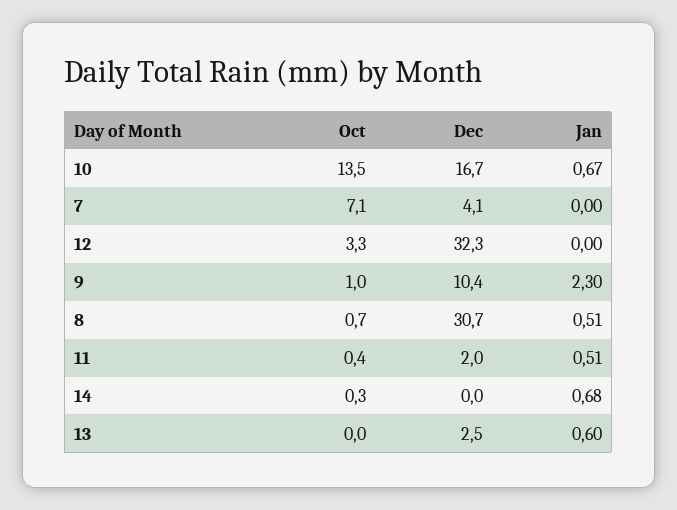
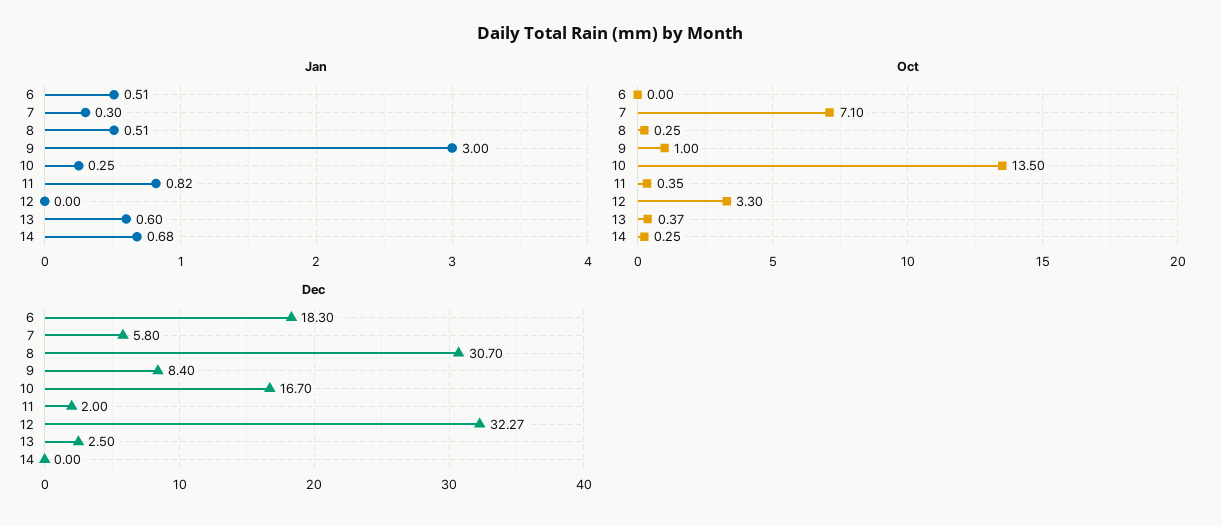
  {
    "Oct": {
      "10": 13.5,
      "7": 7.1,
      "12": 3.3,
      "9": 1,
-     "8": 0.7,
+     "8": 0.25,
      "11": 0.35,
      "14": 0.25,
-     "13": 0
+     "13": 0.37,
+     "6": 0
    },
    "Dec": {
      "10": 16.7,
-     "7": 4.1,
+     "7": 5.8,
      "12": 32.27,
-     "9": 10.4,
+     "9": 8.4,
      "8": 30.7,
      "11": 2,
      "14": 0,
-     "13": 2.5
+     "13": 2.5,
+     "6": 18.3
    },
    "Jan": {
-     "10": 0.67,
+     "10": 0.25,
-     "7": 0,
+     "7": 0.3,
      "12": 0,
-     "9": 2.3,
+     "9": 3,
      "8": 0.51,
-     "11": 0.51,
+     "11": 0.82,
      "14": 0.68,
-     "13": 0.6
+     "13": 0.6,
+     "6": 0.51
    }
  }

